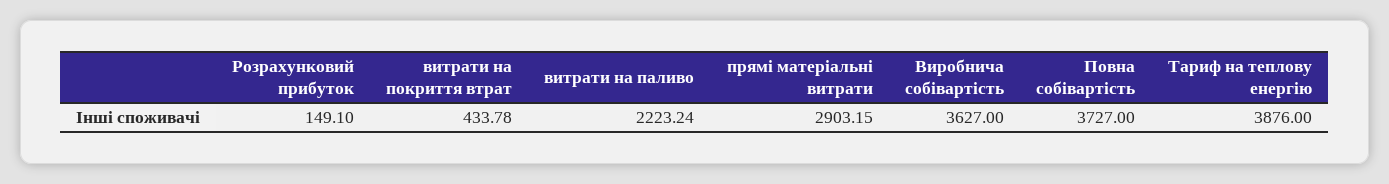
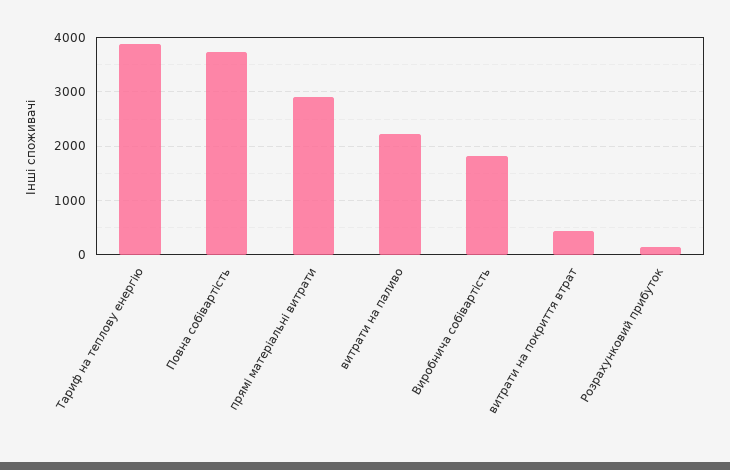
  {
    "Розрахунковий прибуток": 149.1,
    "витрати на покриття втрат": 433.78,
    "витрати на паливо": 2223.24,
    "прямі матеріальні витрати": 2903.15,
-   "Виробнича собівартість": 3627,
+   "Виробнича собівартість": 1800,
    "Повна собівартість": 3727,
    "Тариф на теплову енергію": 3876
  }

